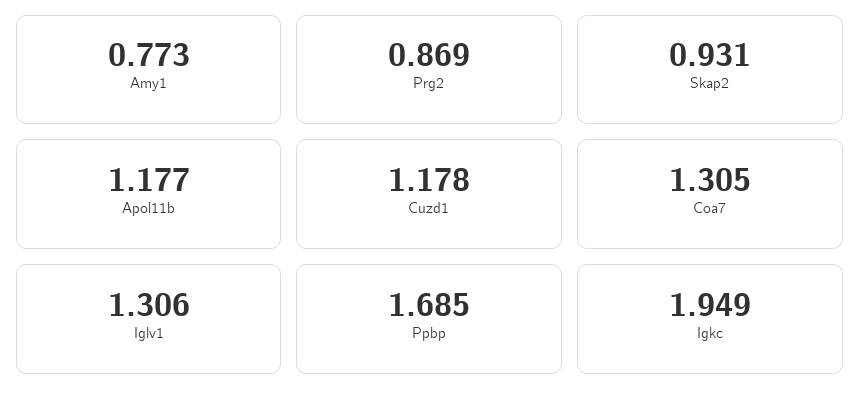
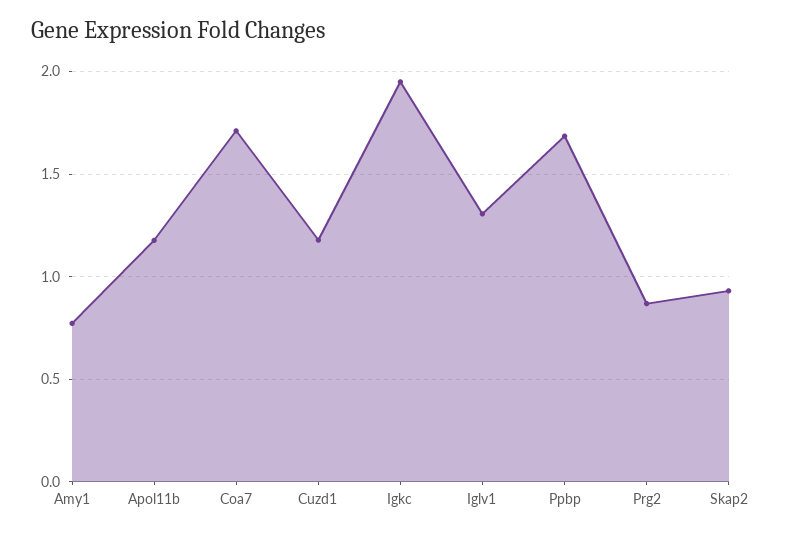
  {
    "Amy1": 0.773,
    "Prg2": 0.869,
    "Skap2": 0.931,
    "Apol11b": 1.177,
    "Cuzd1": 1.178,
-   "Coa7": 1.305,
+   "Coa7": 1.7,
    "Iglv1": 1.306,
    "Ppbp": 1.685,
    "Igkc": 1.949
  }

